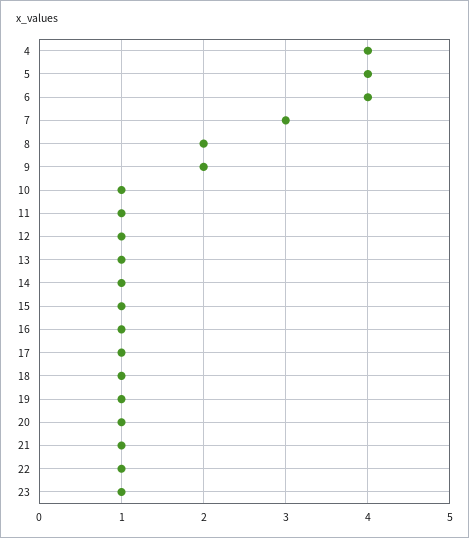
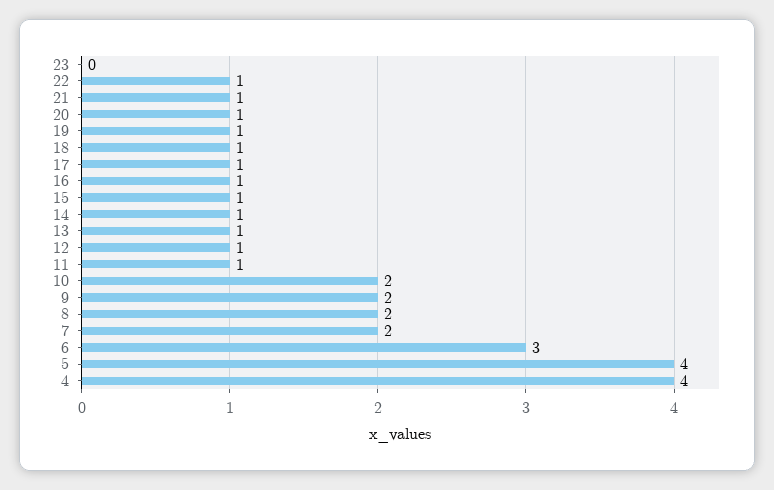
  {
    "4": 4,
    "5": 4,
-   "6": 4,
+   "6": 3,
-   "7": 3,
+   "7": 2,
    "8": 2,
    "9": 2,
-   "10": 1,
+   "10": 2,
    "11": 1,
    "12": 1,
    "13": 1,
    "14": 1,
    "15": 1,
    "16": 1,
    "17": 1,
    "18": 1,
    "19": 1,
    "20": 1,
    "21": 1,
    "22": 1,
-   "23": 1
+   "23": 0
  }

